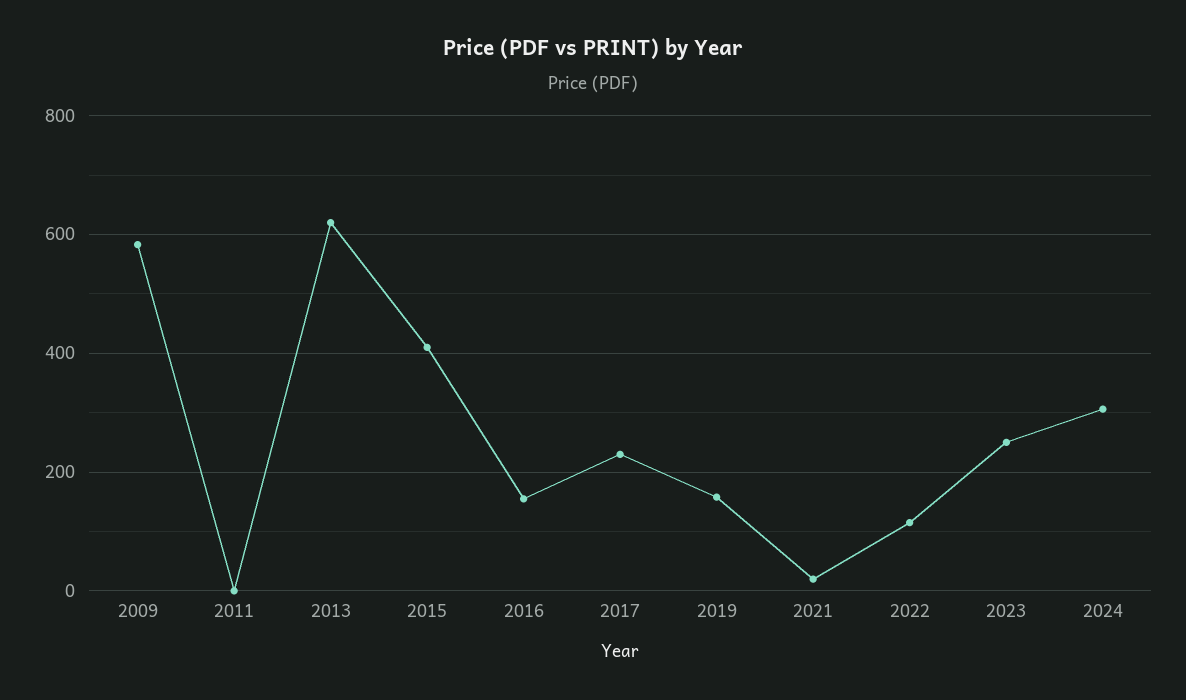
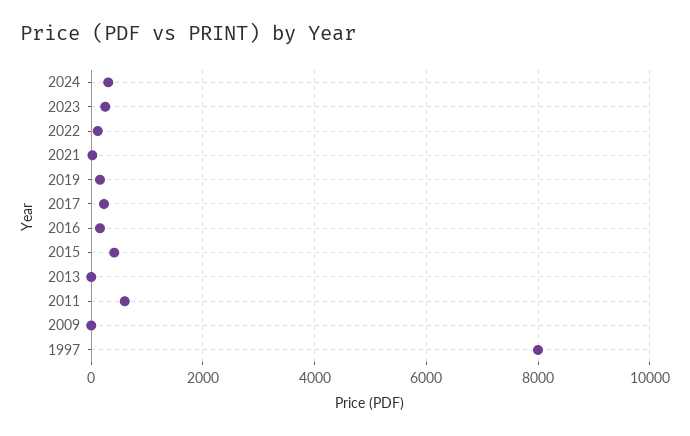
  {
-   "2009": 580,
+   "2009": 0,
-   "2011": 0,
+   "2011": 600,
-   "2013": 620,
+   "2013": 0,
    "2015": 420,
    "2016": 160,
    "2017": 240,
    "2019": 160,
    "2021": 20,
    "2022": 120,
    "2023": 260,
-   "2024": 300
+   "2024": 300,
+   "1997": 8000
  }

